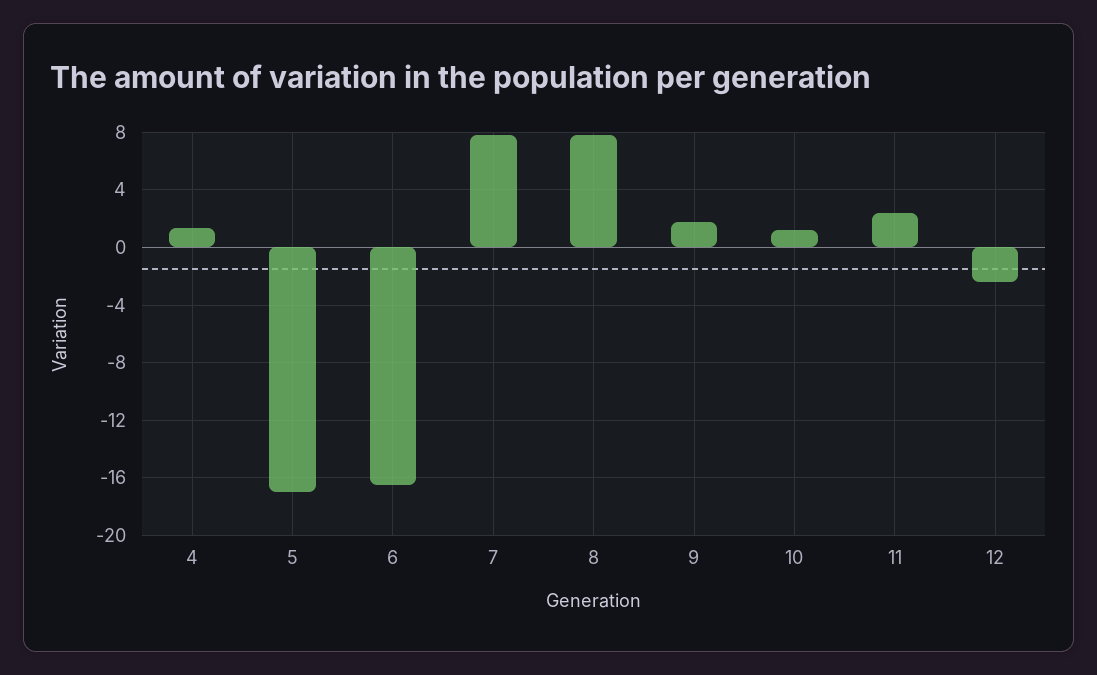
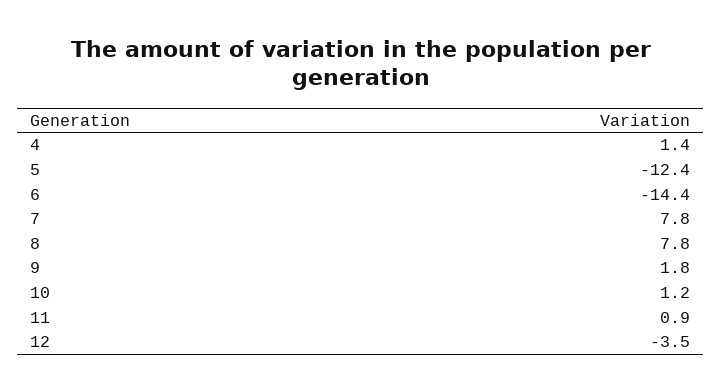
  {
    "4": 1.4,
-   "5": -17,
+   "5": -12.4,
-   "6": -16.5,
+   "6": -14.4,
    "7": 7.8,
    "8": 7.8,
    "9": 1.8,
    "10": 1.2,
-   "11": 2.5,
+   "11": 0.9,
-   "12": -2.5
+   "12": -3.5
  }

